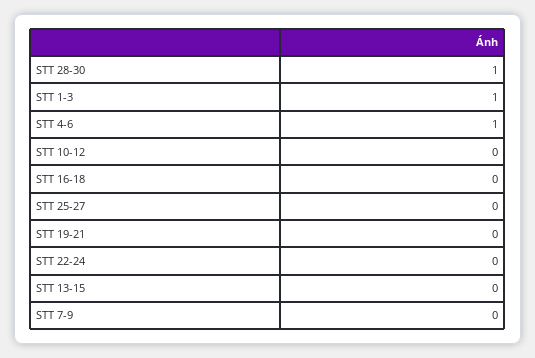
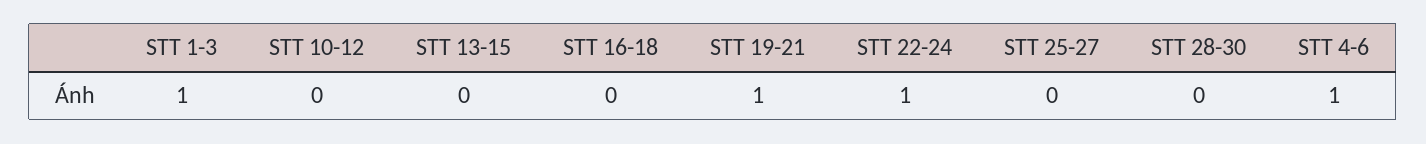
  {
-   "STT 28-30": 1,
+   "STT 28-30": 0,
    "STT 1-3": 1,
    "STT 4-6": 1,
    "STT 10-12": 0,
    "STT 16-18": 0,
    "STT 25-27": 0,
-   "STT 19-21": 0,
+   "STT 19-21": 1,
-   "STT 22-24": 0,
+   "STT 22-24": 1,
-   "STT 13-15": 0,
+   "STT 13-15": 0
-   "STT 7-9": 0
  }

